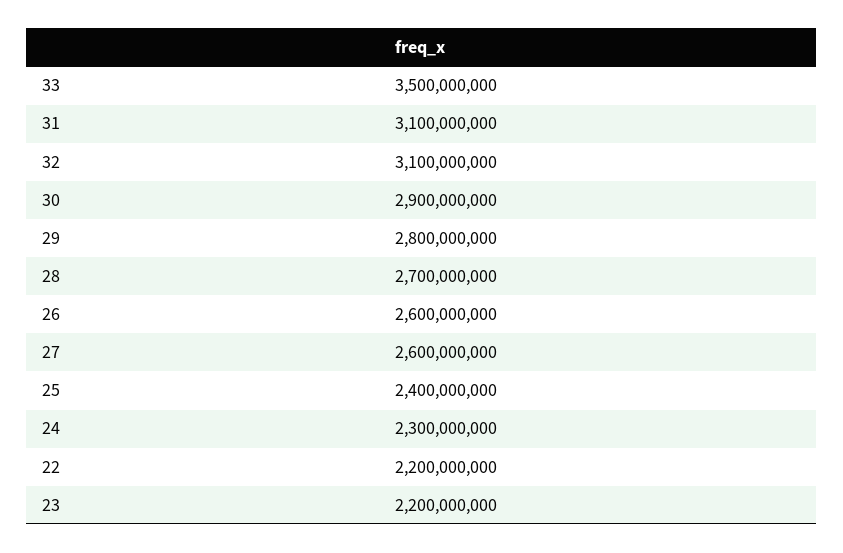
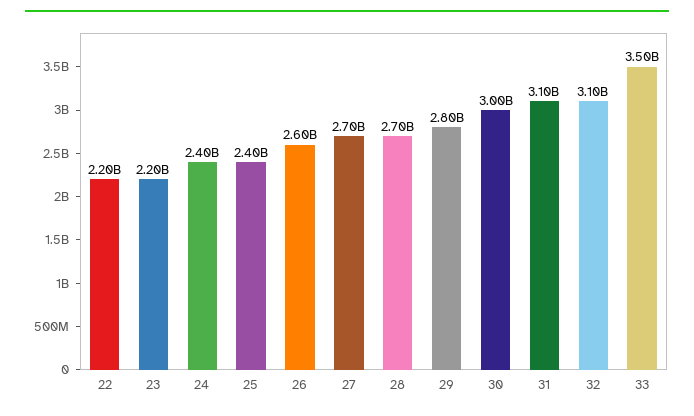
  {
    "33": 3500000000,
    "31": 3100000000,
    "32": 3100000000,
-   "30": 2900000000,
+   "30": 3000000000,
    "29": 2800000000,
    "28": 2700000000,
    "26": 2600000000,
-   "27": 2600000000,
+   "27": 2700000000,
    "25": 2400000000,
-   "24": 2300000000,
+   "24": 2400000000,
    "22": 2200000000,
    "23": 2200000000
  }

